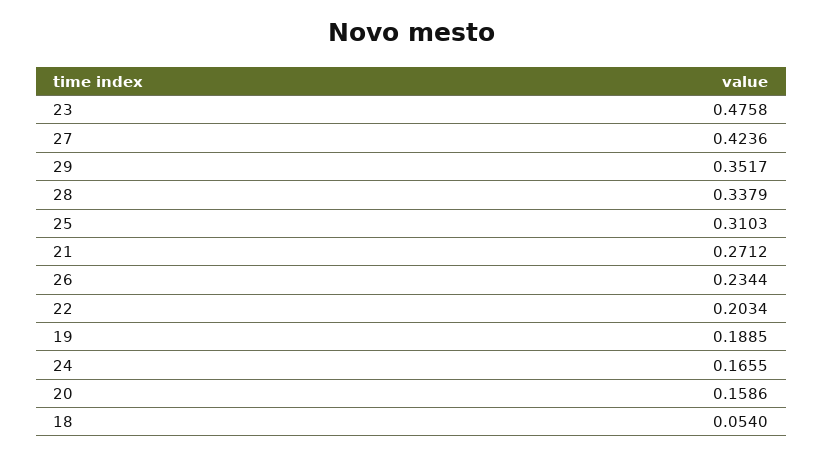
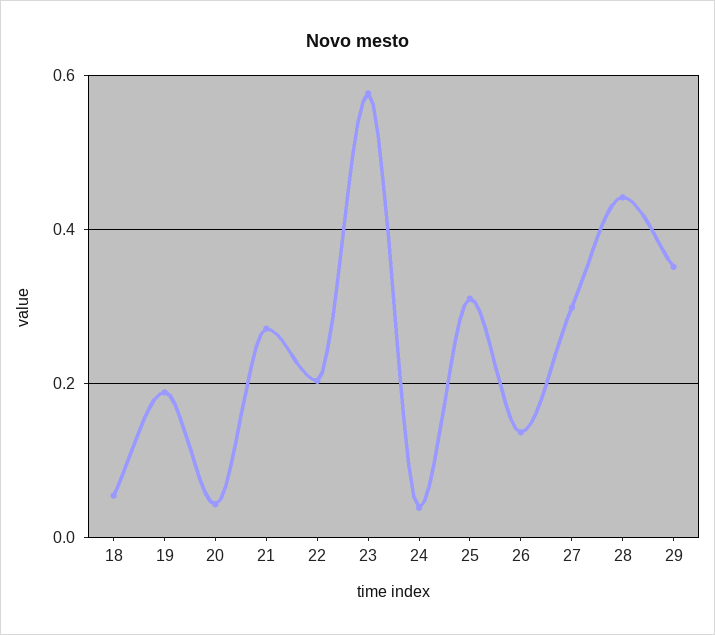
  {
-   "23": 0.4758,
+   "23": 0.58,
-   "27": 0.4236,
+   "27": 0.3,
    "29": 0.3517,
-   "28": 0.3379,
+   "28": 0.44,
    "25": 0.3103,
    "21": 0.2712,
-   "26": 0.2344,
+   "26": 0.14,
    "22": 0.2034,
    "19": 0.1885,
-   "24": 0.1655,
+   "24": 0.04,
-   "20": 0.1586,
+   "20": 0.04,
    "18": 0.054
  }

